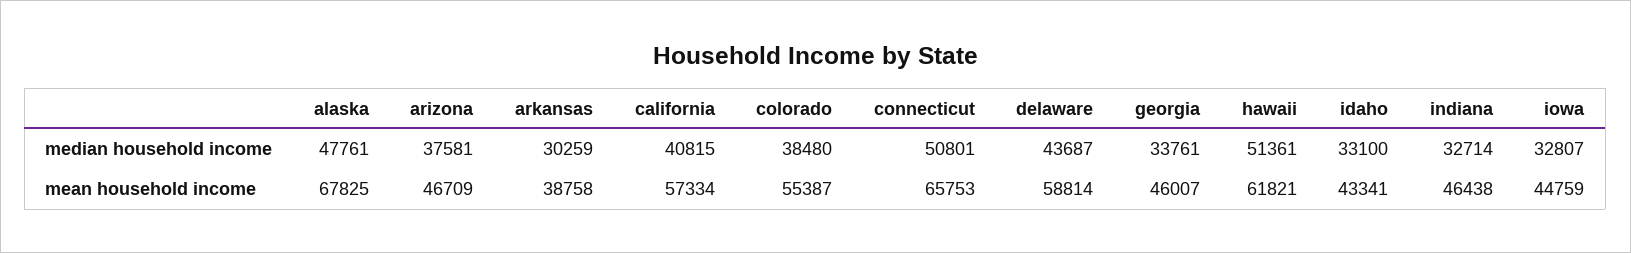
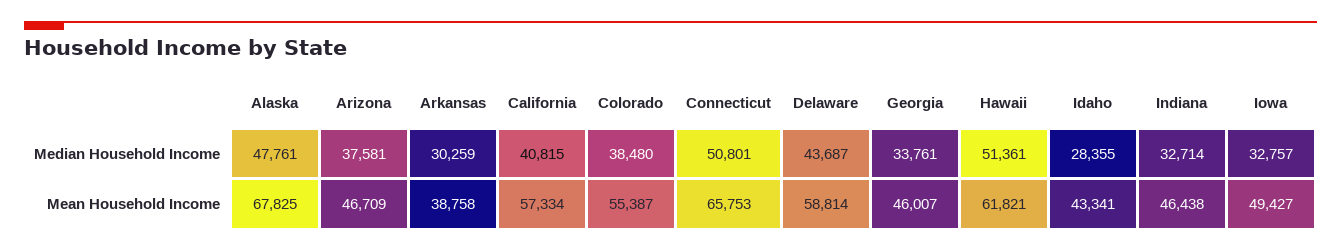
  {
    "alaska": {
      "median household income": 47761,
      "mean household income": 67825
    },
    "arizona": {
      "median household income": 37581,
      "mean household income": 46709
    },
    "arkansas": {
      "median household income": 30259,
      "mean household income": 38758
    },
    "california": {
      "median household income": 40815,
      "mean household income": 57334
    },
    "colorado": {
      "median household income": 38480,
      "mean household income": 55387
    },
    "connecticut": {
      "median household income": 50801,
      "mean household income": 65753
    },
    "delaware": {
      "median household income": 43687,
      "mean household income": 58814
    },
    "georgia": {
      "median household income": 33761,
      "mean household income": 46007
    },
    "hawaii": {
      "median household income": 51361,
      "mean household income": 61821
    },
    "idaho": {
-     "median household income": 33100,
+     "median household income": 28355,
      "mean household income": 43341
    },
    "indiana": {
      "median household income": 32714,
      "mean household income": 46438
    },
    "iowa": {
-     "median household income": 32807,
+     "median household income": 32757,
-     "mean household income": 44759
+     "mean household income": 49427
    }
  }

